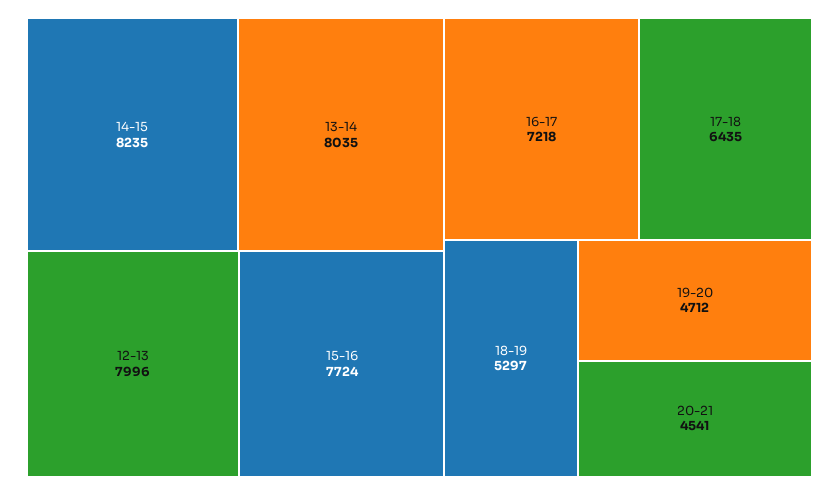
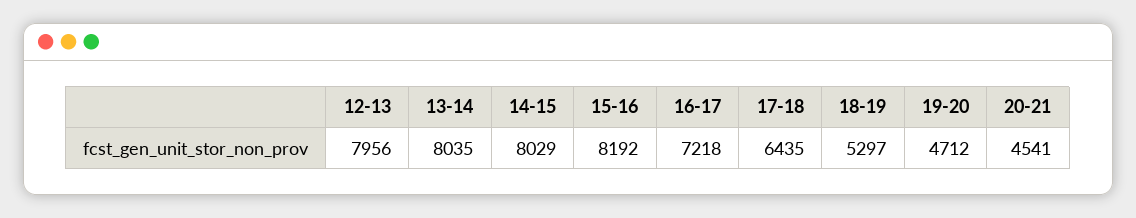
  {
-   "14-15": 8235,
+   "14-15": 8029,
    "13-14": 8035,
-   "12-13": 7996,
+   "12-13": 7956,
-   "15-16": 7724,
+   "15-16": 8192,
    "16-17": 7218,
    "17-18": 6435,
    "18-19": 5297,
    "19-20": 4712,
    "20-21": 4541
  }

